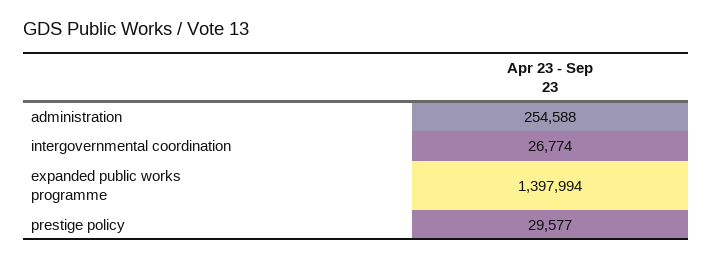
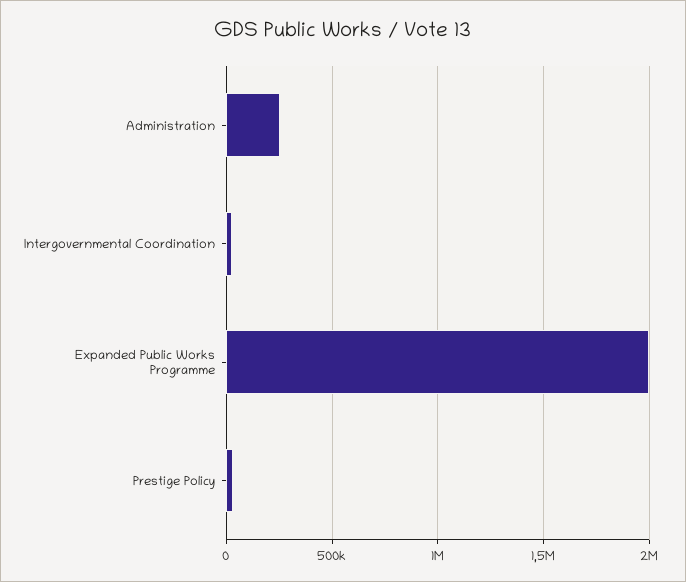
  {
    "administration": 254588,
    "intergovernmental coordination": 26774,
-   "expanded public works programme": 1397994,
+   "expanded public works programme": 2000000,
    "prestige policy": 29577
  }

